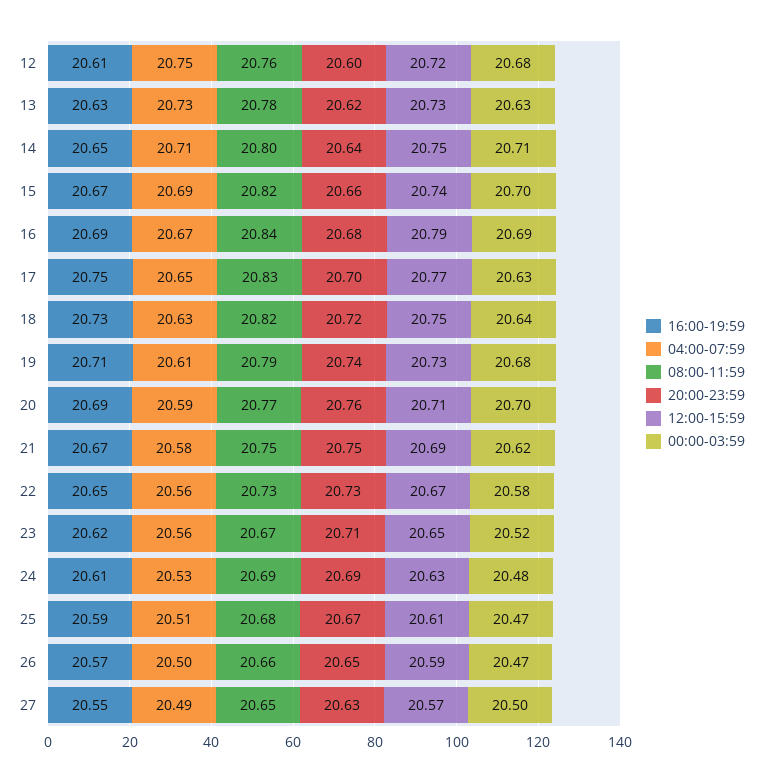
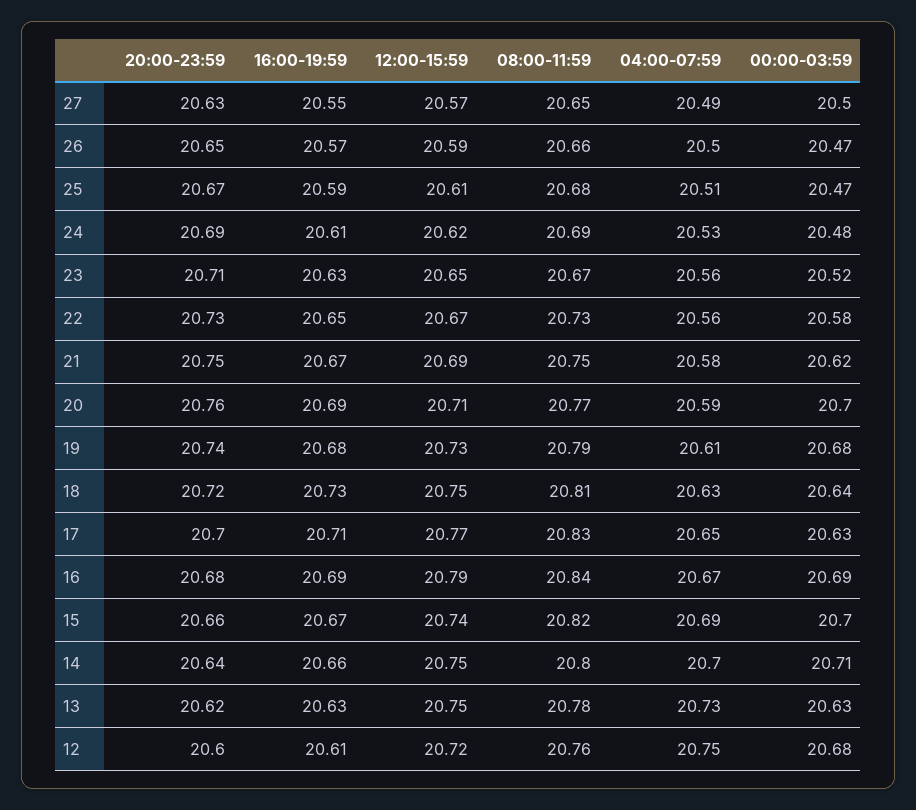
  {
    "16:00-19:59": {
      "12": 20.61,
      "13": 20.63,
-     "14": 20.65,
+     "14": 20.66,
      "15": 20.67,
      "16": 20.69,
-     "17": 20.75,
+     "17": 20.71,
      "18": 20.73,
-     "19": 20.71,
+     "19": 20.68,
      "20": 20.69,
      "21": 20.67,
      "22": 20.65,
-     "23": 20.62,
+     "23": 20.63,
      "24": 20.61,
      "25": 20.59,
      "26": 20.57,
      "27": 20.55
    },
    "04:00-07:59": {
      "12": 20.75,
      "13": 20.73,
-     "14": 20.71,
+     "14": 20.7,
      "15": 20.69,
      "16": 20.67,
      "17": 20.65,
      "18": 20.63,
      "19": 20.61,
      "20": 20.59,
      "21": 20.58,
      "22": 20.56,
      "23": 20.56,
      "24": 20.53,
      "25": 20.51,
      "26": 20.5,
      "27": 20.49
    },
    "08:00-11:59": {
      "12": 20.76,
      "13": 20.78,
      "14": 20.8,
      "15": 20.82,
      "16": 20.84,
      "17": 20.83,
-     "18": 20.82,
+     "18": 20.81,
      "19": 20.79,
      "20": 20.77,
      "21": 20.75,
      "22": 20.73,
      "23": 20.67,
      "24": 20.69,
      "25": 20.68,
      "26": 20.66,
      "27": 20.65
    },
    "20:00-23:59": {
      "12": 20.6,
      "13": 20.62,
      "14": 20.64,
      "15": 20.66,
      "16": 20.68,
      "17": 20.7,
      "18": 20.72,
      "19": 20.74,
      "20": 20.76,
      "21": 20.75,
      "22": 20.73,
      "23": 20.71,
      "24": 20.69,
      "25": 20.67,
      "26": 20.65,
      "27": 20.63
    },
    "12:00-15:59": {
      "12": 20.72,
-     "13": 20.73,
+     "13": 20.75,
      "14": 20.75,
      "15": 20.74,
      "16": 20.79,
      "17": 20.77,
      "18": 20.75,
      "19": 20.73,
      "20": 20.71,
      "21": 20.69,
      "22": 20.67,
      "23": 20.65,
-     "24": 20.63,
+     "24": 20.62,
      "25": 20.61,
      "26": 20.59,
      "27": 20.57
    },
    "00:00-03:59": {
      "12": 20.68,
      "13": 20.63,
      "14": 20.71,
      "15": 20.7,
      "16": 20.69,
      "17": 20.63,
      "18": 20.64,
      "19": 20.68,
      "20": 20.7,
      "21": 20.62,
      "22": 20.58,
      "23": 20.52,
      "24": 20.48,
      "25": 20.47,
      "26": 20.47,
      "27": 20.5
    }
  }

